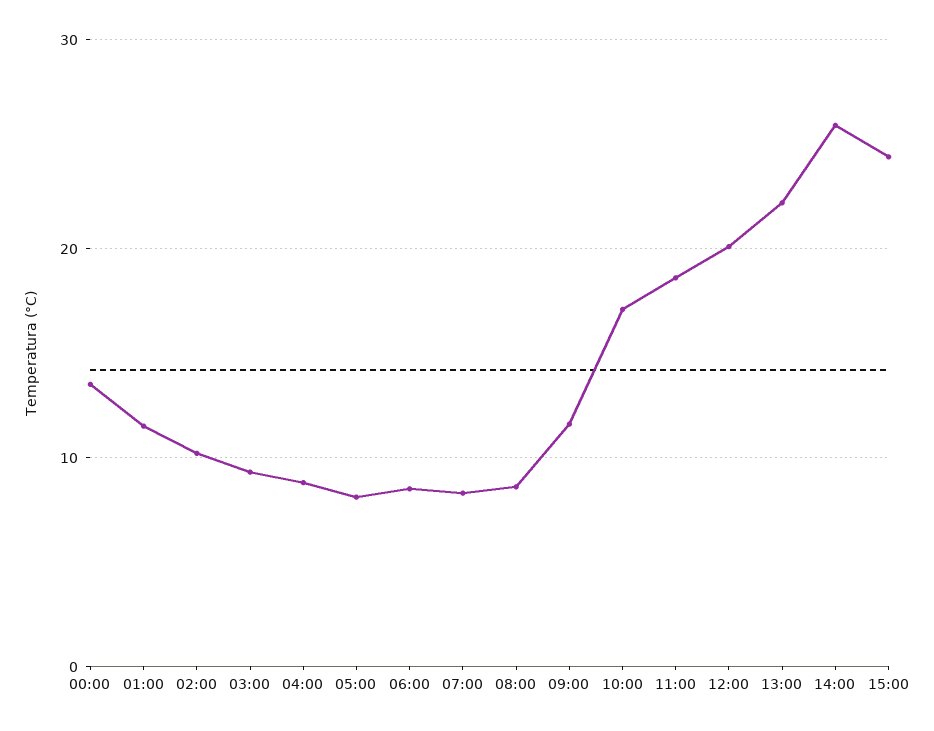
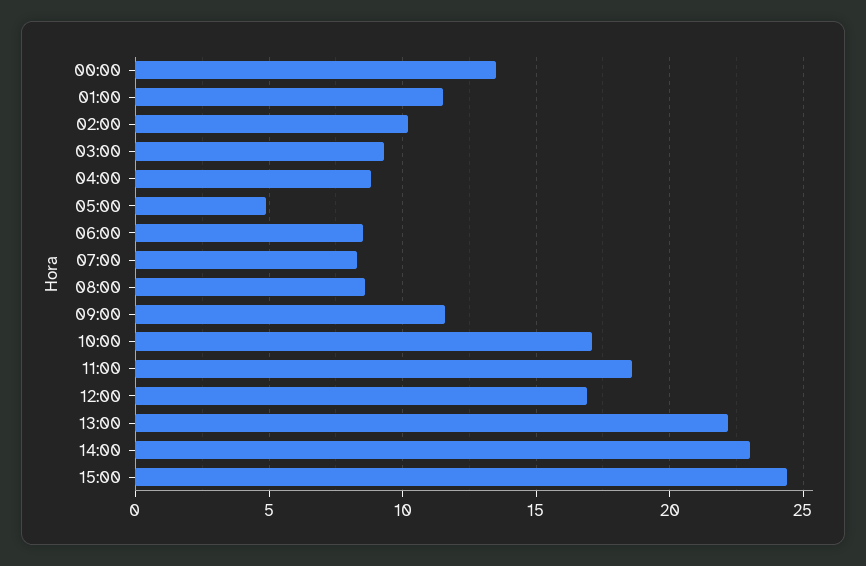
  {
    "00:00": 13.5,
    "01:00": 11.5,
    "02:00": 10,
    "03:00": 9.5,
    "04:00": 9,
-   "05:00": 8,
+   "05:00": 5,
    "06:00": 8.5,
    "07:00": 8.5,
    "08:00": 8.5,
    "09:00": 11.5,
    "10:00": 17,
    "11:00": 18.5,
-   "12:00": 20,
+   "12:00": 17,
    "13:00": 22,
-   "14:00": 26,
+   "14:00": 23,
    "15:00": 24.5
  }

